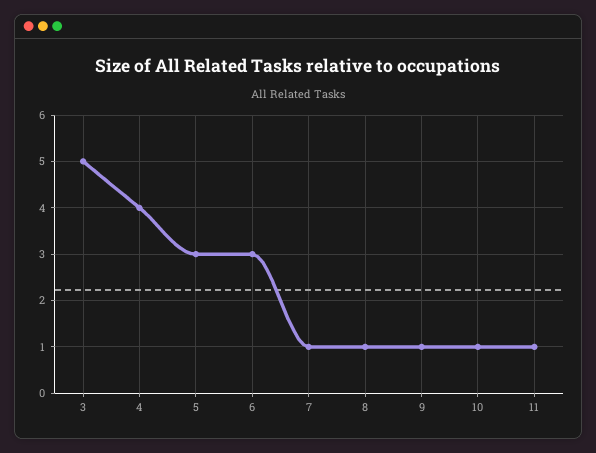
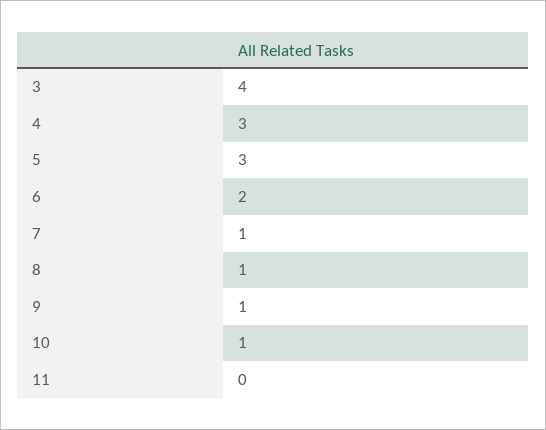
  {
-   "3": 5,
+   "3": 4,
-   "4": 4,
+   "4": 3,
    "5": 3,
-   "6": 3,
+   "6": 2,
    "7": 1,
    "8": 1,
    "9": 1,
    "10": 1,
-   "11": 1
+   "11": 0
  }

